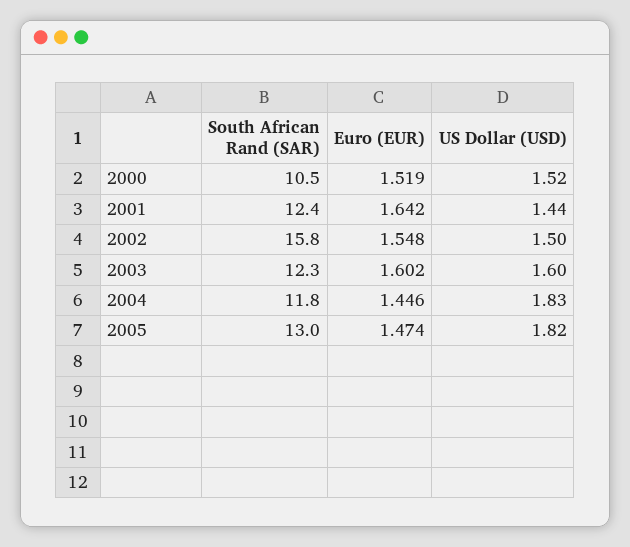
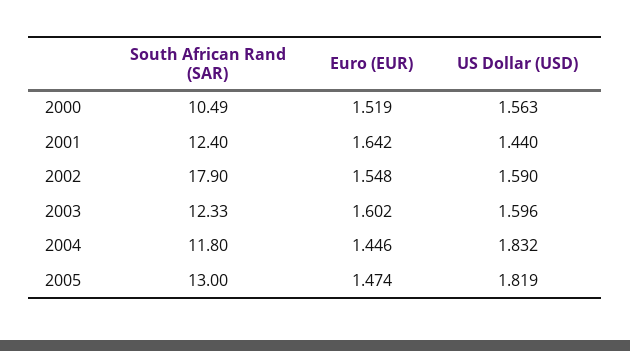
  {
    "South African Rand (SAR)": {
      "2000": 10.49,
      "2001": 12.4,
-     "2002": 15.8,
+     "2002": 17.9,
      "2003": 12.33,
      "2004": 11.8,
      "2005": 13
    },
    "Euro (EUR)": {
      "2000": 1.519,
      "2001": 1.642,
      "2002": 1.548,
      "2003": 1.602,
      "2004": 1.446,
      "2005": 1.474
    },
    "US Dollar (USD)": {
-     "2000": 1.52,
+     "2000": 1.563,
      "2001": 1.44,
-     "2002": 1.5,
+     "2002": 1.59,
      "2003": 1.596,
      "2004": 1.832,
      "2005": 1.819
    }
  }

